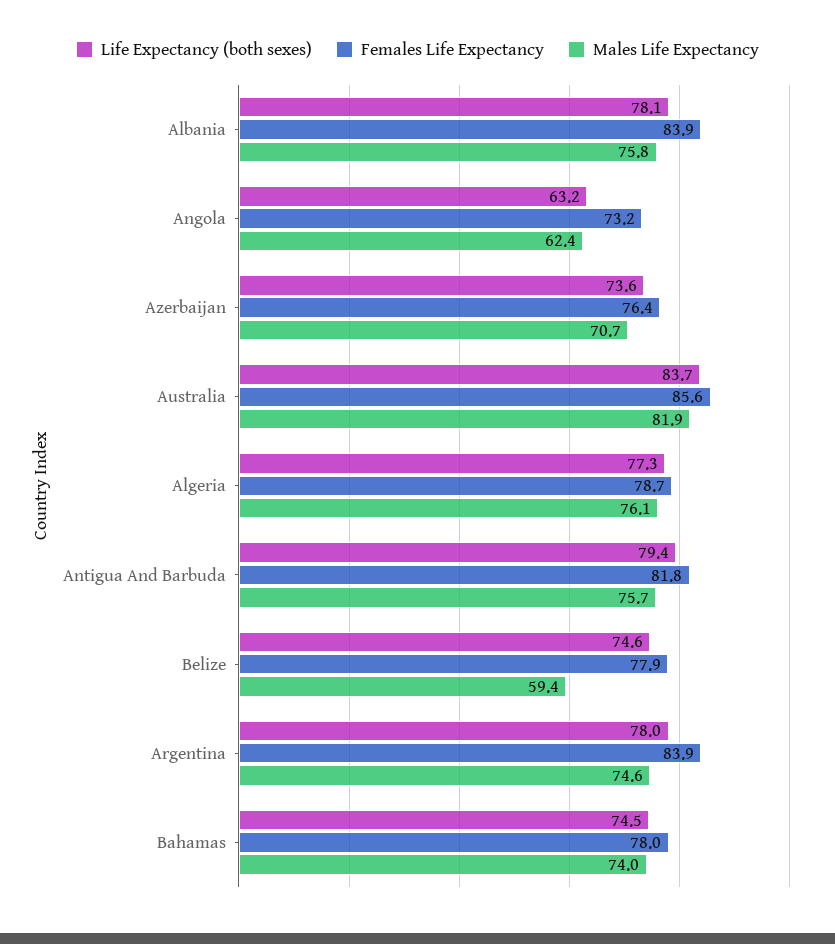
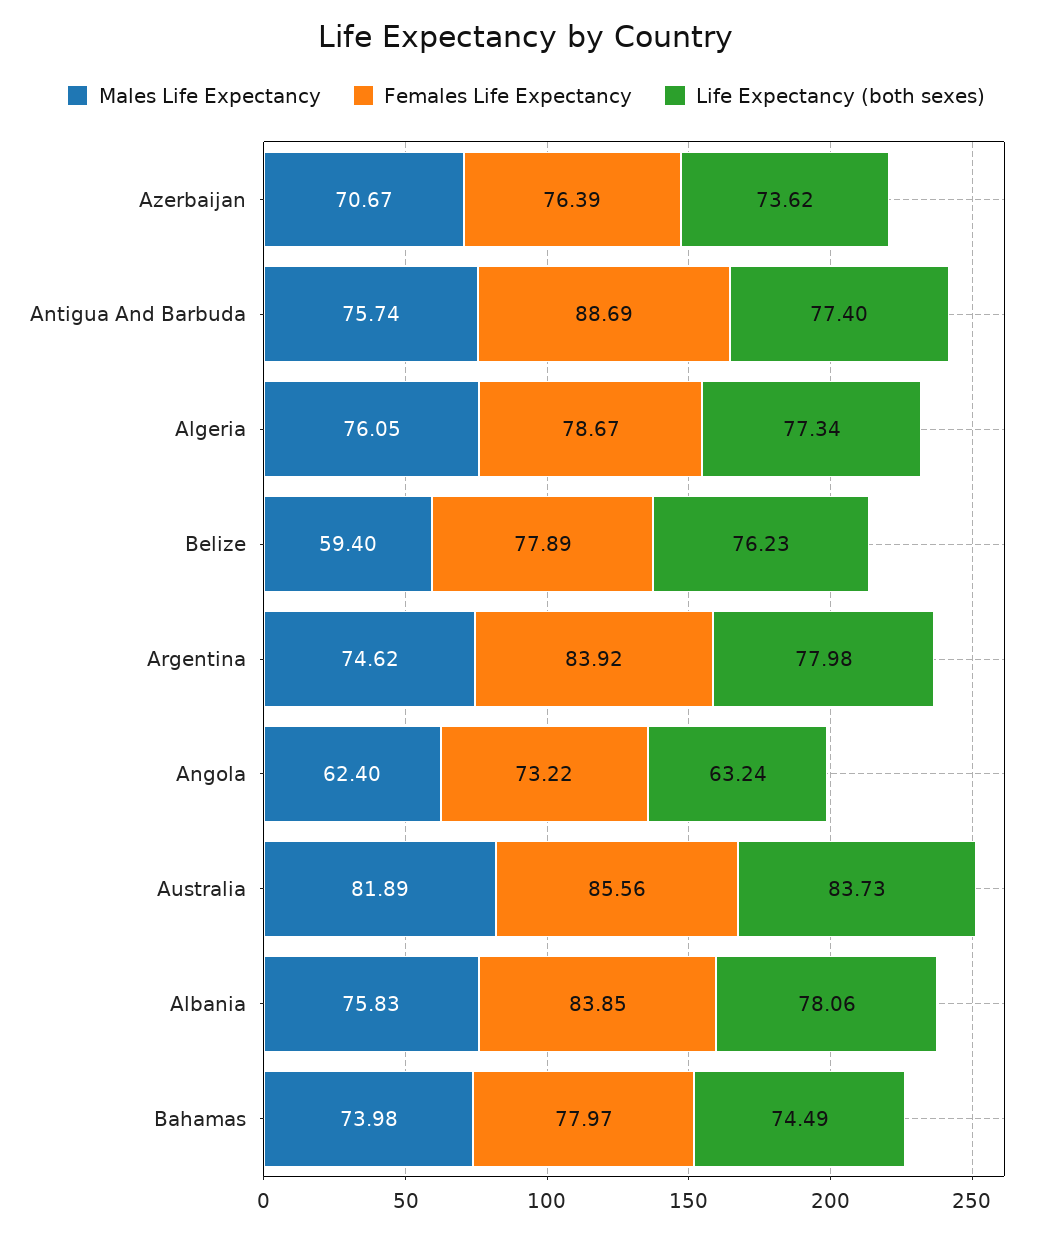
  {
    "Life Expectancy (both sexes)": {
      "Albania": 78.06,
      "Angola": 63.24,
      "Azerbaijan": 73.62,
      "Australia": 83.73,
      "Algeria": 77.34,
-     "Antigua And Barbuda": 79.4,
+     "Antigua And Barbuda": 77.4,
-     "Belize": 74.6,
+     "Belize": 76.23,
      "Argentina": 77.98,
      "Bahamas": 74.49
    },
    "Females Life Expectancy": {
      "Albania": 83.85,
      "Angola": 73.22,
      "Azerbaijan": 76.39,
      "Australia": 85.56,
      "Algeria": 78.67,
-     "Antigua And Barbuda": 81.8,
+     "Antigua And Barbuda": 88.69,
      "Belize": 77.89,
      "Argentina": 83.92,
      "Bahamas": 77.97
    },
    "Males Life Expectancy": {
      "Albania": 75.83,
      "Angola": 62.4,
      "Azerbaijan": 70.67,
      "Australia": 81.89,
      "Algeria": 76.05,
      "Antigua And Barbuda": 75.74,
      "Belize": 59.4,
      "Argentina": 74.62,
      "Bahamas": 73.98
    }
  }

